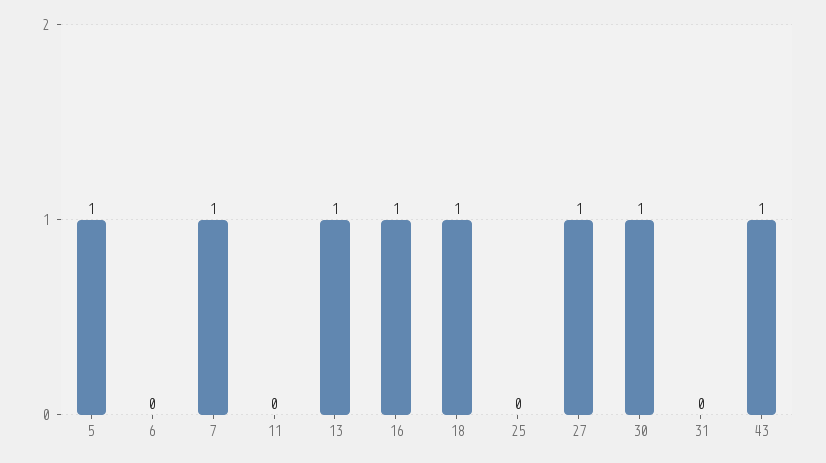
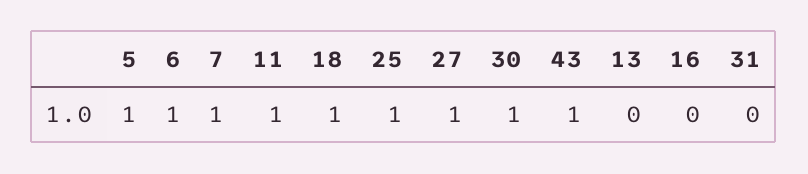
  {
    "5": 1,
-   "6": 0,
+   "6": 1,
    "7": 1,
-   "11": 0,
+   "11": 1,
-   "13": 1,
+   "13": 0,
-   "16": 1,
+   "16": 0,
    "18": 1,
-   "25": 0,
+   "25": 1,
    "27": 1,
    "30": 1,
    "31": 0,
    "43": 1
  }

